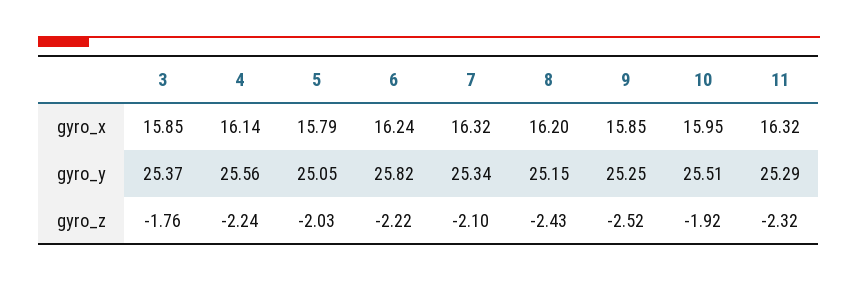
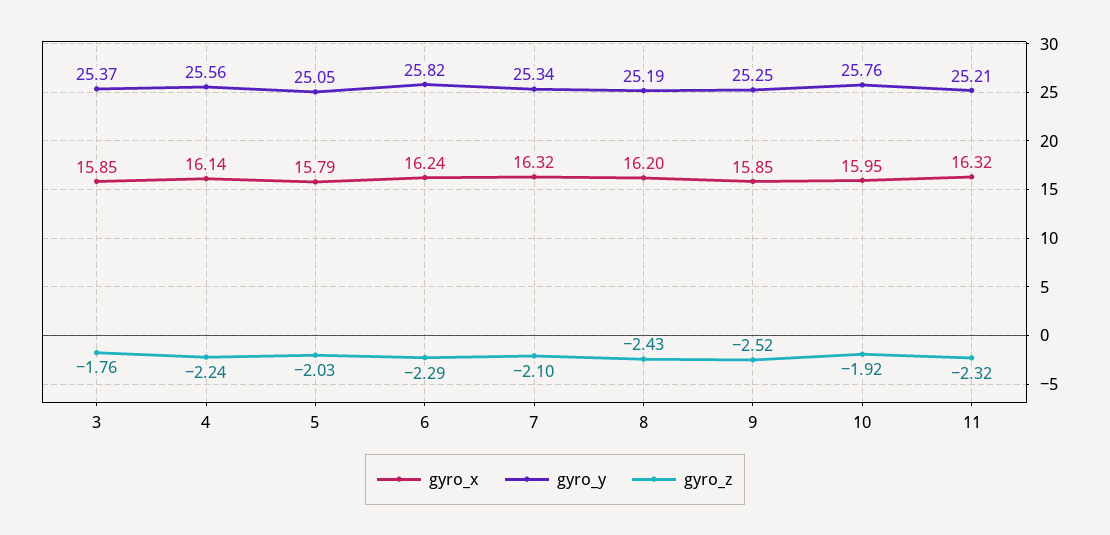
  {
    "gyro_x": {
      "3": 15.85,
      "4": 16.14,
      "5": 15.79,
      "6": 16.24,
      "7": 16.32,
      "8": 16.2,
      "9": 15.85,
      "10": 15.95,
      "11": 16.32
    },
    "gyro_y": {
      "3": 25.37,
      "4": 25.56,
      "5": 25.05,
      "6": 25.82,
      "7": 25.34,
-     "8": 25.15,
+     "8": 25.19,
      "9": 25.25,
-     "10": 25.51,
+     "10": 25.76,
-     "11": 25.29
+     "11": 25.21
    },
    "gyro_z": {
      "3": -1.76,
      "4": -2.24,
      "5": -2.03,
-     "6": -2.22,
+     "6": -2.29,
      "7": -2.1,
      "8": -2.43,
      "9": -2.52,
      "10": -1.92,
      "11": -2.32
    }
  }

